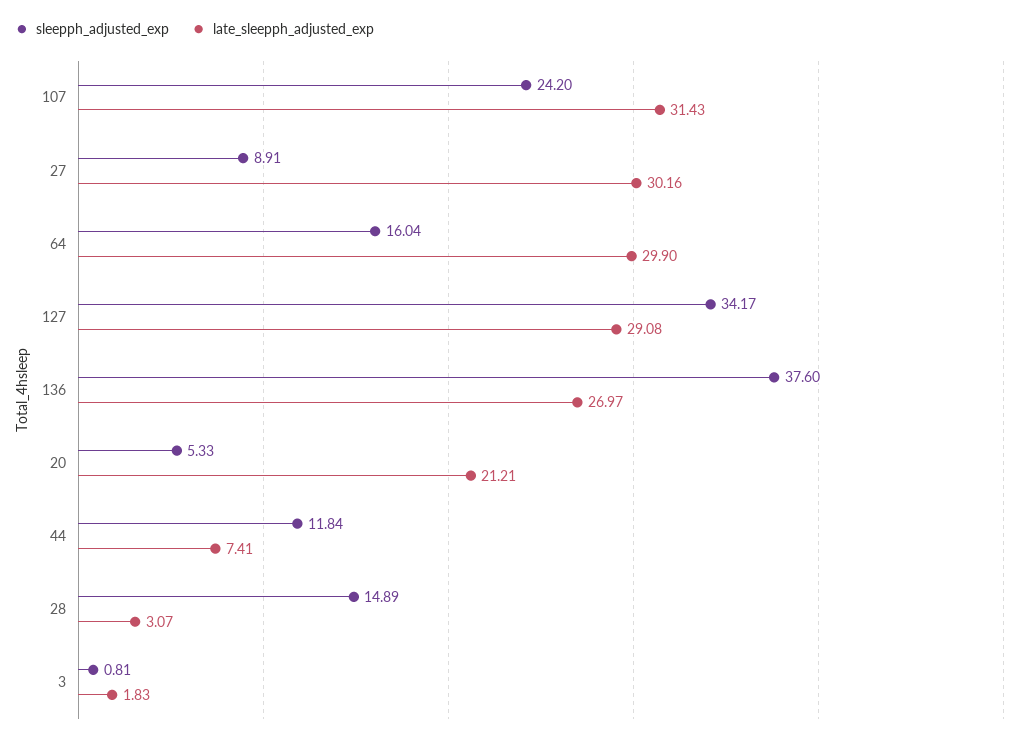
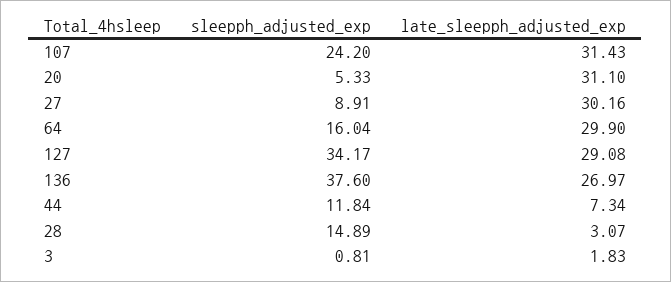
  {
    "sleepph_adjusted_exp": {
      "107": 24.2,
      "27": 8.91,
      "64": 16.04,
      "127": 34.17,
      "136": 37.6,
      "20": 5.33,
      "44": 11.84,
      "28": 14.89,
      "3": 0.81
    },
    "late_sleepph_adjusted_exp": {
      "107": 31.43,
      "27": 30.16,
      "64": 29.9,
      "127": 29.08,
      "136": 26.97,
-     "20": 21.21,
+     "20": 31.1,
-     "44": 7.41,
+     "44": 7.34,
      "28": 3.07,
      "3": 1.83
    }
  }

